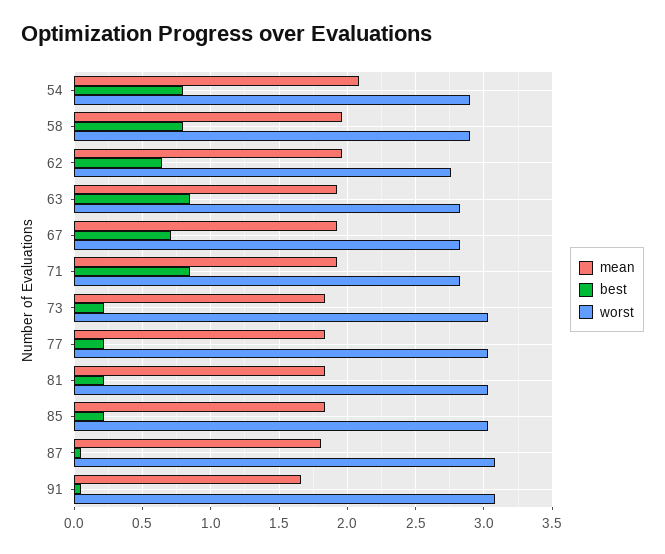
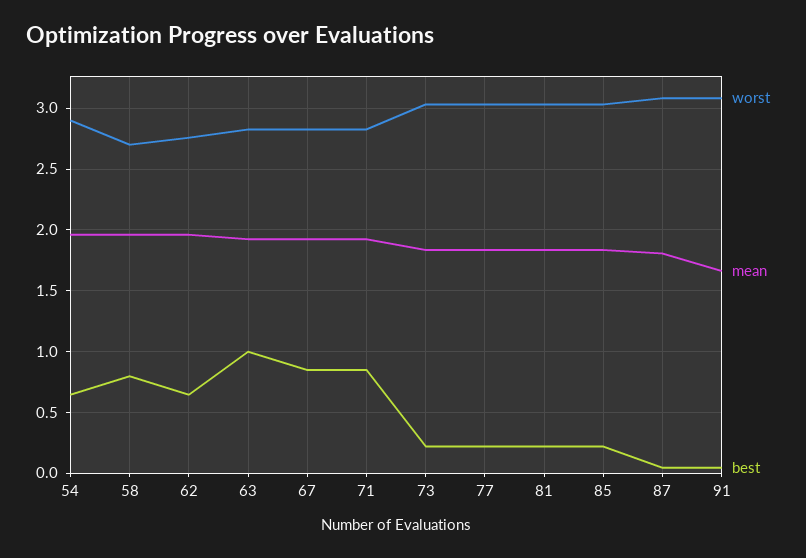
  {
    "mean": {
-     "54": 2.1,
+     "54": 1.95,
      "58": 1.95,
      "62": 1.95,
      "63": 1.9,
      "67": 1.9,
      "71": 1.9,
      "73": 1.85,
      "77": 1.85,
      "81": 1.85,
      "85": 1.85,
      "87": 1.8,
      "91": 1.65
    },
    "best": {
-     "54": 0.8,
+     "54": 0.65,
      "58": 0.8,
      "62": 0.65,
-     "63": 0.85,
+     "63": 1,
-     "67": 0.7,
+     "67": 0.85,
      "71": 0.85,
      "73": 0.2,
      "77": 0.2,
      "81": 0.2,
      "85": 0.2,
      "87": 0.05,
      "91": 0.05
    },
    "worst": {
      "54": 2.9,
-     "58": 2.9,
+     "58": 2.7,
      "62": 2.75,
      "63": 2.85,
      "67": 2.85,
      "71": 2.85,
      "73": 3.05,
      "77": 3.05,
      "81": 3.05,
      "85": 3.05,
      "87": 3.1,
      "91": 3.1
    }
  }

